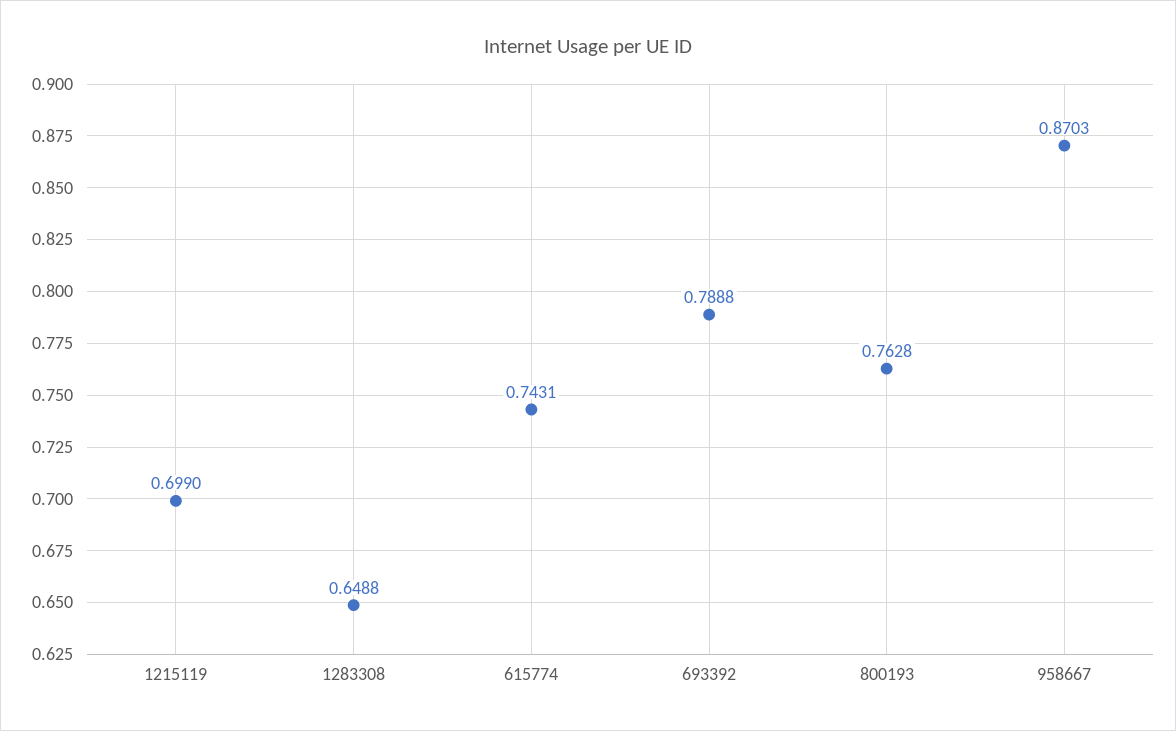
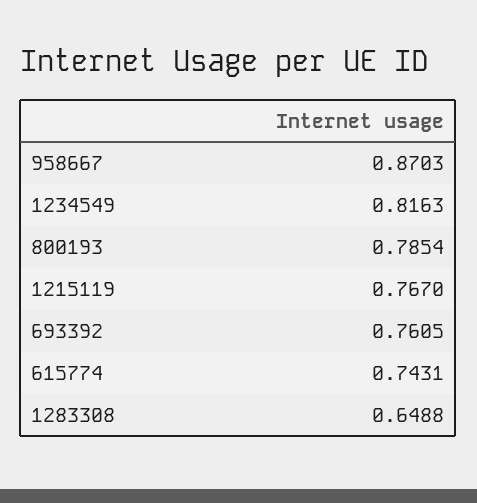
  {
-   "1215119": 0.699,
+   "1215119": 0.767,
    "1283308": 0.6488,
    "615774": 0.7431,
-   "693392": 0.7888,
+   "693392": 0.7605,
-   "800193": 0.7628,
+   "800193": 0.7854,
-   "958667": 0.8703
+   "958667": 0.8703,
+   "1234549": 0.8163
  }

